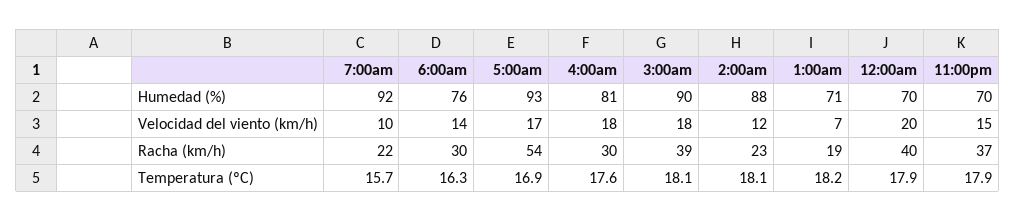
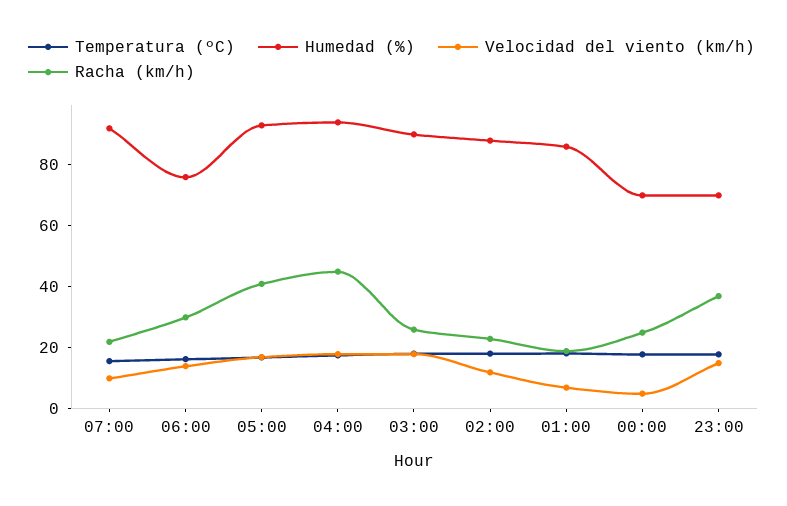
  {
    "Humedad (%)": {
      "7:00am": 92,
      "6:00am": 76,
      "5:00am": 93,
-     "4:00am": 81,
+     "4:00am": 95,
      "3:00am": 90,
      "2:00am": 88,
-     "1:00am": 71,
+     "1:00am": 85,
      "12:00am": 70,
      "11:00pm": 70
    },
    "Velocidad del viento (km/h)": {
      "7:00am": 10,
      "6:00am": 14,
      "5:00am": 17,
      "4:00am": 18,
      "3:00am": 18,
      "2:00am": 12,
      "1:00am": 7,
-     "12:00am": 20,
+     "12:00am": 5,
      "11:00pm": 15
    },
    "Racha (km/h)": {
      "7:00am": 22,
      "6:00am": 30,
-     "5:00am": 54,
+     "5:00am": 40,
-     "4:00am": 30,
+     "4:00am": 45,
-     "3:00am": 39,
+     "3:00am": 25,
      "2:00am": 23,
      "1:00am": 19,
-     "12:00am": 40,
+     "12:00am": 25,
      "11:00pm": 37
    },
    "Temperatura (ºC)": {
      "7:00am": 15.7,
      "6:00am": 16.3,
      "5:00am": 16.9,
      "4:00am": 17.6,
      "3:00am": 18.1,
      "2:00am": 18.1,
      "1:00am": 18.2,
      "12:00am": 17.9,
      "11:00pm": 17.9
    }
  }

